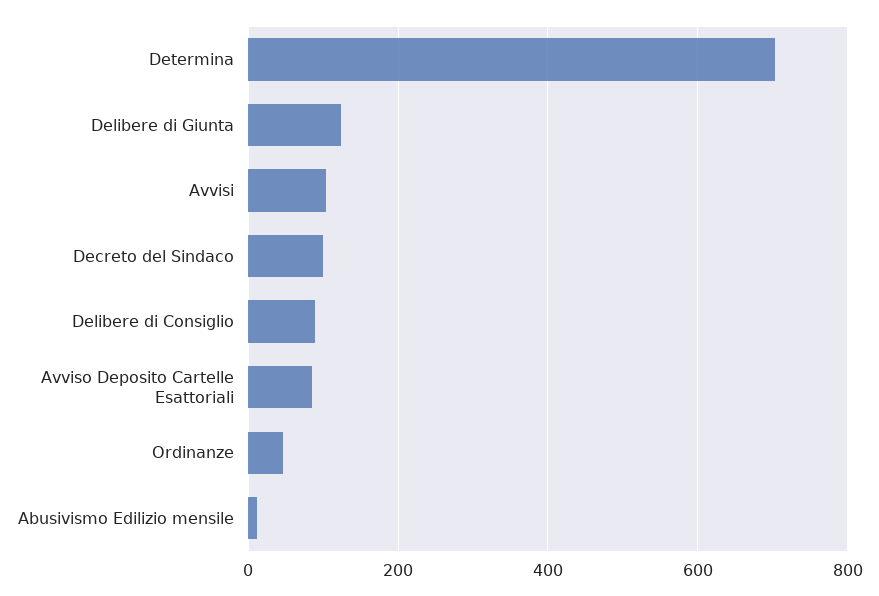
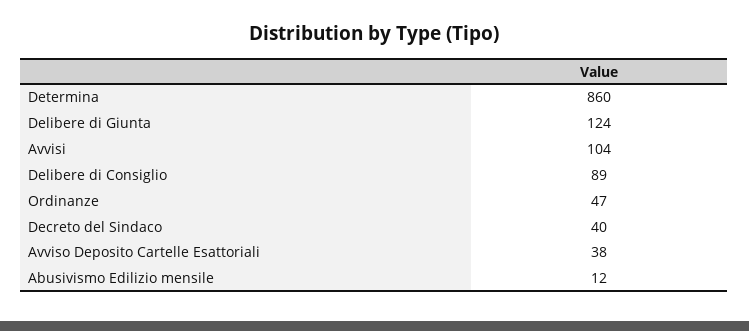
  {
-   "Determina": 700,
+   "Determina": 860,
    "Delibere di Giunta": 124,
    "Avvisi": 104,
-   "Decreto del Sindaco": 100,
+   "Decreto del Sindaco": 40,
    "Delibere di Consiglio": 89,
-   "Avviso Deposito Cartelle Esattoriali": 80,
+   "Avviso Deposito Cartelle Esattoriali": 38,
    "Ordinanze": 47,
    "Abusivismo Edilizio mensile": 12
  }

